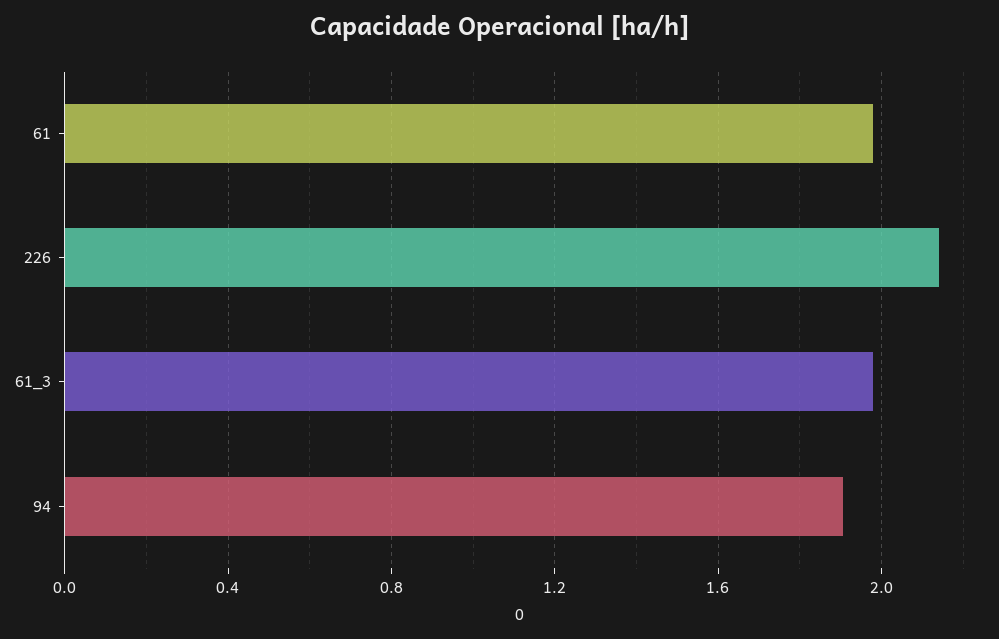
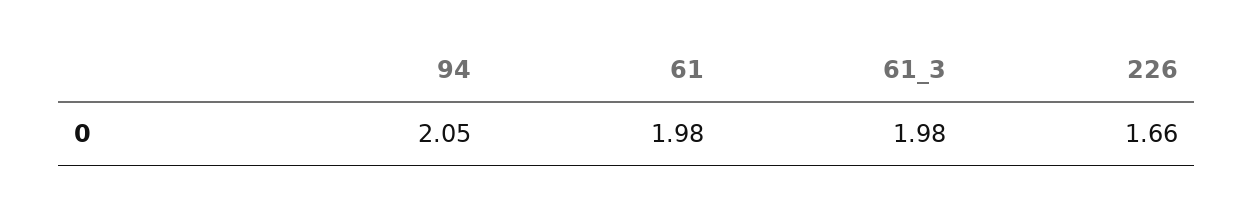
  {
    "61": 1.98,
-   "226": 2.15,
+   "226": 1.66,
    "61_3": 1.98,
-   "94": 1.9
+   "94": 2.05
  }

